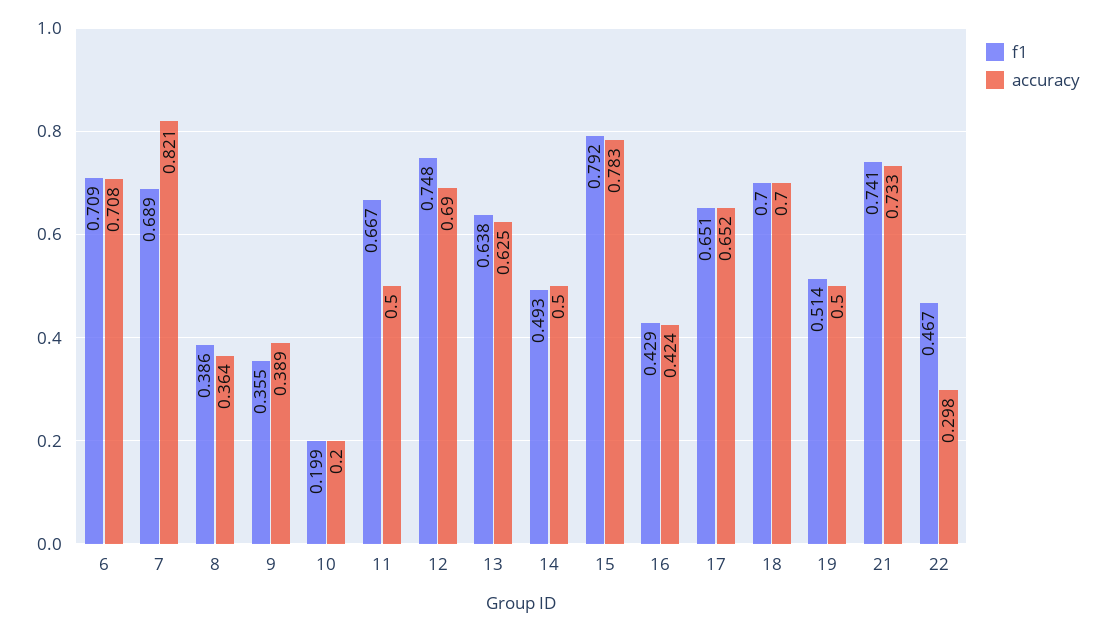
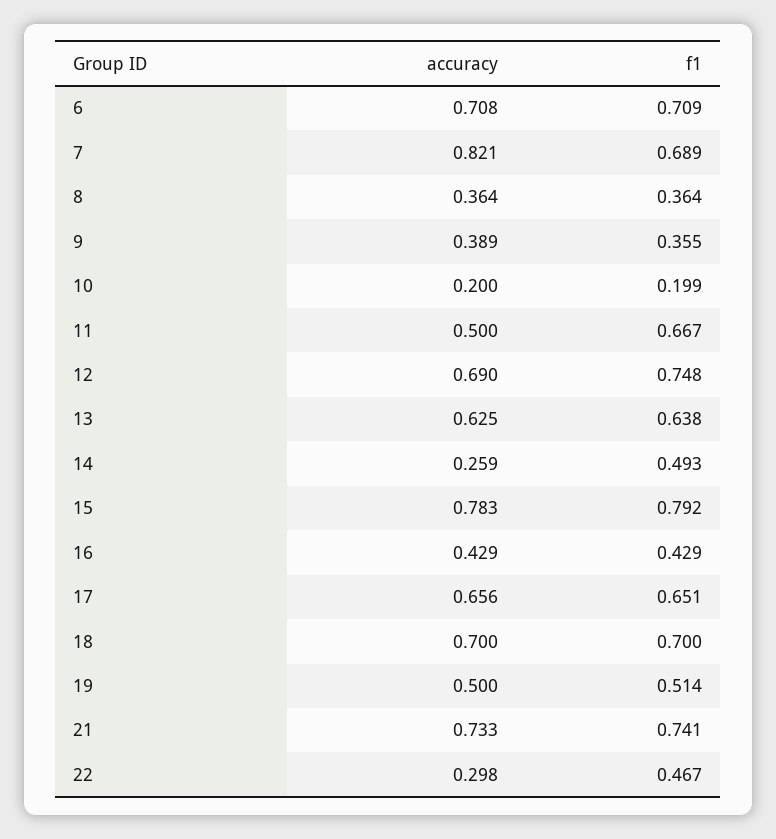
  {
    "f1": {
      "6": 0.709,
      "7": 0.689,
-     "8": 0.386,
+     "8": 0.364,
      "9": 0.355,
      "10": 0.199,
      "11": 0.667,
      "12": 0.748,
      "13": 0.638,
      "14": 0.493,
      "15": 0.792,
      "16": 0.429,
      "17": 0.651,
      "18": 0.7,
      "19": 0.514,
      "21": 0.741,
      "22": 0.467
    },
    "accuracy": {
      "6": 0.708,
      "7": 0.821,
      "8": 0.364,
      "9": 0.389,
      "10": 0.2,
      "11": 0.5,
      "12": 0.69,
      "13": 0.625,
-     "14": 0.5,
+     "14": 0.259,
      "15": 0.783,
-     "16": 0.424,
+     "16": 0.429,
-     "17": 0.652,
+     "17": 0.656,
      "18": 0.7,
      "19": 0.5,
      "21": 0.733,
      "22": 0.298
    }
  }

